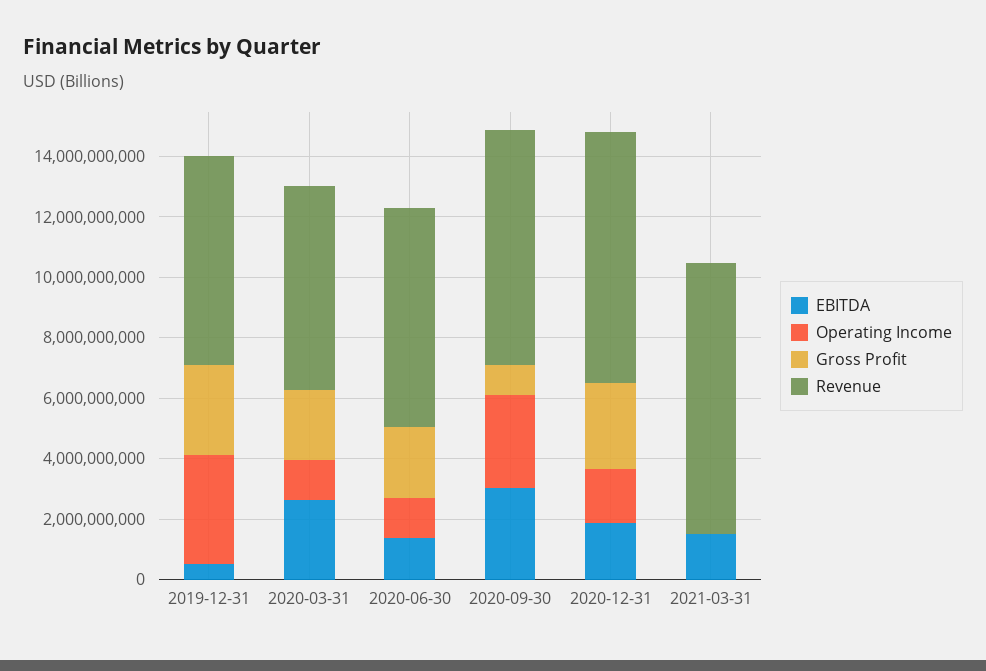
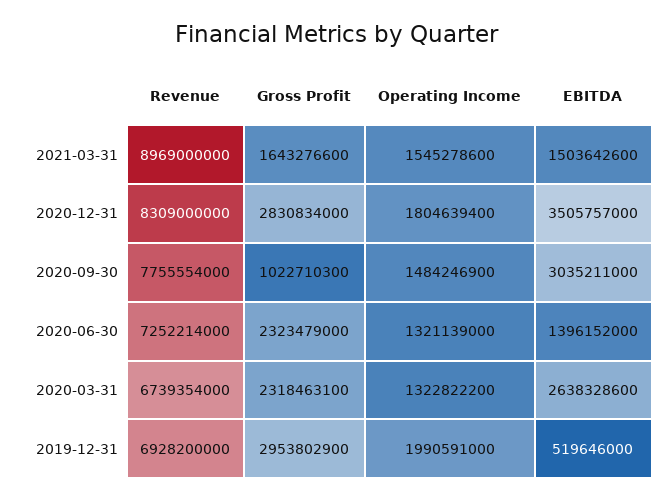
  {
    "EBITDA": {
      "2019-12-31": 519646000,
      "2020-03-31": 2638328600,
      "2020-06-30": 1396152000,
      "2020-09-30": 3035211000,
-     "2020-12-31": 2000000000,
+     "2020-12-31": 3505757000,
      "2021-03-31": 1503642600
    },
    "Operating Income": {
-     "2019-12-31": 3500000000,
+     "2019-12-31": 1990591000,
      "2020-03-31": 1322822200,
      "2020-06-30": 1321139000,
-     "2020-09-30": 3000000000,
+     "2020-09-30": 1484246900,
      "2020-12-31": 1804639400,
-     "2021-03-31": 0
+     "2021-03-31": 1545278600
    },
    "Gross Profit": {
      "2019-12-31": 2953802900,
      "2020-03-31": 2318463100,
      "2020-06-30": 2323479000,
      "2020-09-30": 1022710300,
      "2020-12-31": 2830834000,
-     "2021-03-31": 0
+     "2021-03-31": 1643276600
    },
    "Revenue": {
      "2019-12-31": 6928200000,
      "2020-03-31": 6739354000,
      "2020-06-30": 7252214000,
      "2020-09-30": 7755554000,
      "2020-12-31": 8309000000,
      "2021-03-31": 8969000000
    }
  }

